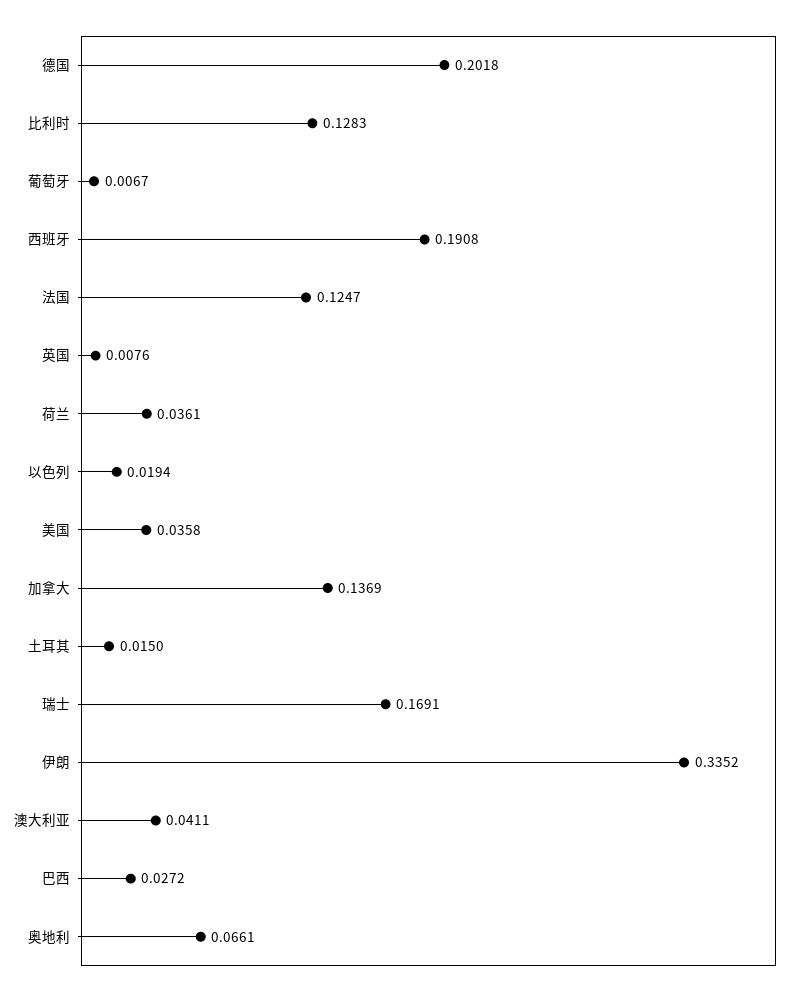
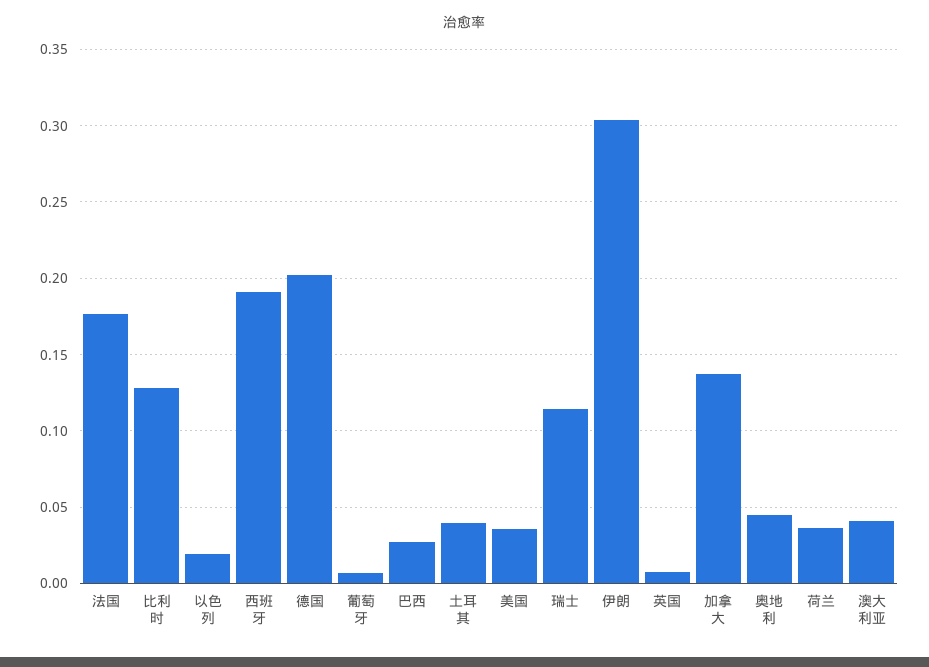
  {
    "德国": 0.2018,
    "比利时": 0.1283,
    "葡萄牙": 0.0067,
    "西班牙": 0.1908,
-   "法国": 0.1247,
+   "法国": 0.175,
    "英国": 0.0076,
    "荷兰": 0.0361,
    "以色列": 0.0194,
    "美国": 0.0358,
    "加拿大": 0.1369,
-   "土耳其": 0.015,
+   "土耳其": 0.04,
-   "瑞士": 0.1691,
+   "瑞士": 0.115,
-   "伊朗": 0.3352,
+   "伊朗": 0.305,
    "澳大利亚": 0.0411,
    "巴西": 0.0272,
-   "奥地利": 0.0661
+   "奥地利": 0.045
  }

